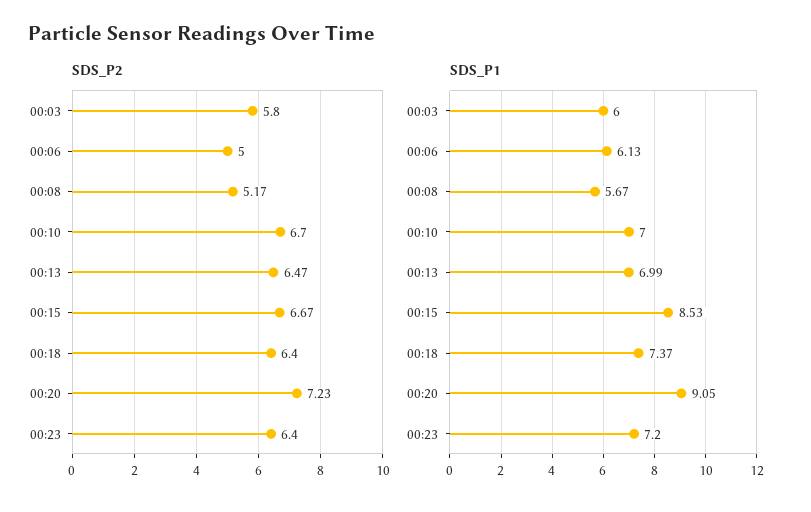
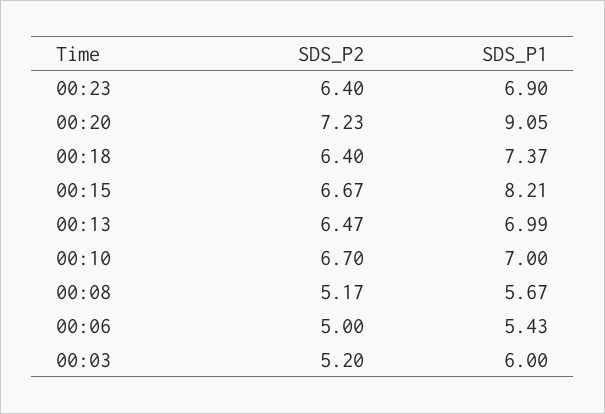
  {
    "SDS_P2": {
-     "00:03": 5.8,
+     "00:03": 5.2,
      "00:06": 5,
      "00:08": 5.17,
      "00:10": 6.7,
      "00:13": 6.47,
      "00:15": 6.67,
      "00:18": 6.4,
      "00:20": 7.23,
      "00:23": 6.4
    },
    "SDS_P1": {
      "00:03": 6,
-     "00:06": 6.13,
+     "00:06": 5.43,
      "00:08": 5.67,
      "00:10": 7,
      "00:13": 6.99,
-     "00:15": 8.53,
+     "00:15": 8.21,
      "00:18": 7.37,
      "00:20": 9.05,
-     "00:23": 7.2
+     "00:23": 6.9
    }
  }

